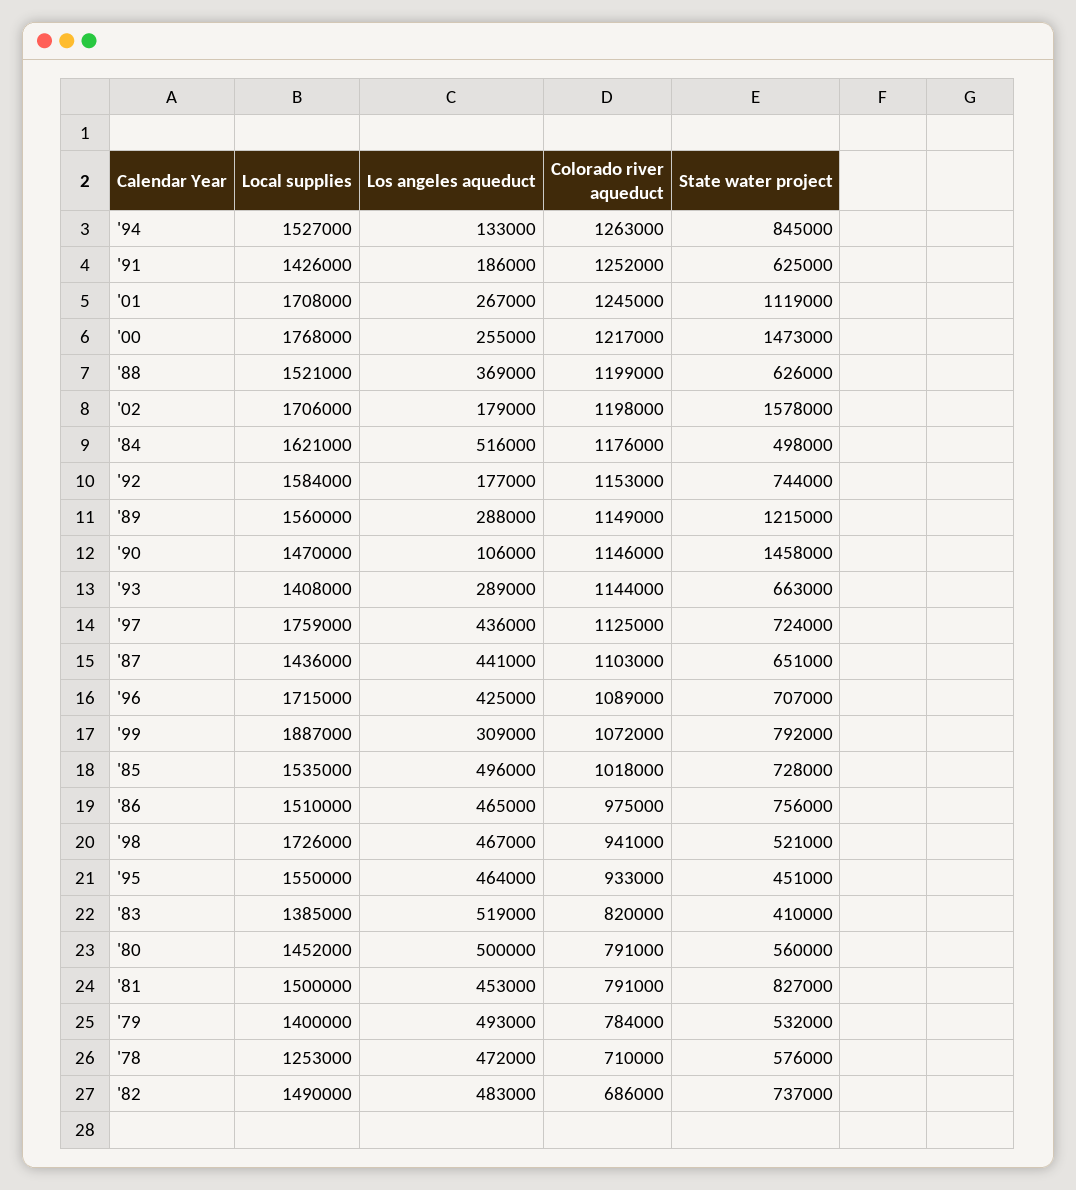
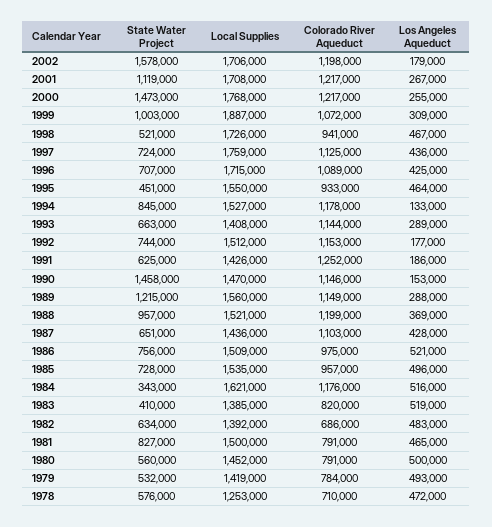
  {
    "Local supplies": {
      "'94": 1527000,
      "'91": 1426000,
      "'01": 1708000,
      "'00": 1768000,
      "'88": 1521000,
      "'02": 1706000,
      "'84": 1621000,
-     "'92": 1584000,
+     "'92": 1512000,
      "'89": 1560000,
      "'90": 1470000,
      "'93": 1408000,
      "'97": 1759000,
      "'87": 1436000,
      "'96": 1715000,
      "'99": 1887000,
      "'85": 1535000,
-     "'86": 1510000,
+     "'86": 1509000,
      "'98": 1726000,
      "'95": 1550000,
      "'83": 1385000,
      "'80": 1452000,
      "'81": 1500000,
-     "'79": 1400000,
+     "'79": 1419000,
      "'78": 1253000,
-     "'82": 1490000
+     "'82": 1392000
    },
    "Los angeles aqueduct": {
      "'94": 133000,
      "'91": 186000,
      "'01": 267000,
      "'00": 255000,
      "'88": 369000,
      "'02": 179000,
      "'84": 516000,
      "'92": 177000,
      "'89": 288000,
-     "'90": 106000,
+     "'90": 153000,
      "'93": 289000,
      "'97": 436000,
-     "'87": 441000,
+     "'87": 428000,
      "'96": 425000,
      "'99": 309000,
      "'85": 496000,
-     "'86": 465000,
+     "'86": 521000,
      "'98": 467000,
      "'95": 464000,
      "'83": 519000,
      "'80": 500000,
-     "'81": 453000,
+     "'81": 465000,
      "'79": 493000,
      "'78": 472000,
      "'82": 483000
    },
    "Colorado river aqueduct": {
-     "'94": 1263000,
+     "'94": 1178000,
      "'91": 1252000,
-     "'01": 1245000,
+     "'01": 1217000,
      "'00": 1217000,
      "'88": 1199000,
      "'02": 1198000,
      "'84": 1176000,
      "'92": 1153000,
      "'89": 1149000,
      "'90": 1146000,
      "'93": 1144000,
      "'97": 1125000,
      "'87": 1103000,
      "'96": 1089000,
      "'99": 1072000,
-     "'85": 1018000,
+     "'85": 957000,
      "'86": 975000,
      "'98": 941000,
      "'95": 933000,
      "'83": 820000,
      "'80": 791000,
      "'81": 791000,
      "'79": 784000,
      "'78": 710000,
      "'82": 686000
    },
    "State water project": {
      "'94": 845000,
      "'91": 625000,
      "'01": 1119000,
      "'00": 1473000,
-     "'88": 626000,
+     "'88": 957000,
      "'02": 1578000,
-     "'84": 498000,
+     "'84": 343000,
      "'92": 744000,
      "'89": 1215000,
      "'90": 1458000,
      "'93": 663000,
      "'97": 724000,
      "'87": 651000,
      "'96": 707000,
-     "'99": 792000,
+     "'99": 1003000,
      "'85": 728000,
      "'86": 756000,
      "'98": 521000,
      "'95": 451000,
      "'83": 410000,
      "'80": 560000,
      "'81": 827000,
      "'79": 532000,
      "'78": 576000,
-     "'82": 737000
+     "'82": 634000
    }
  }

